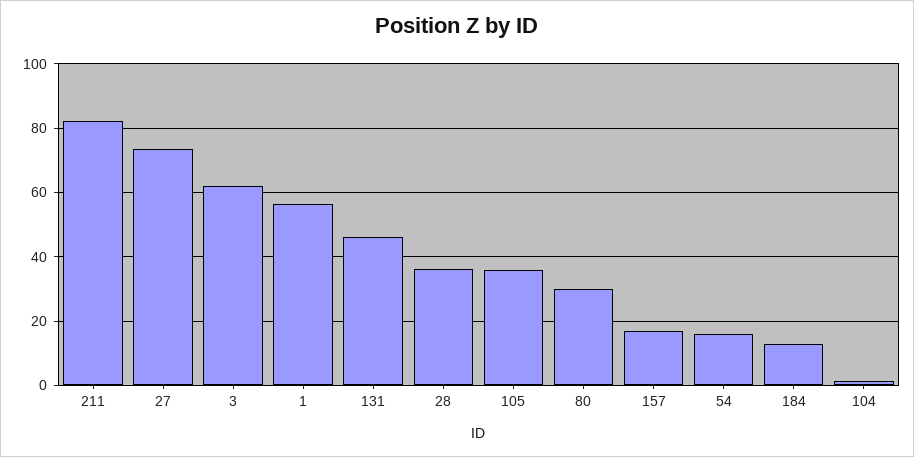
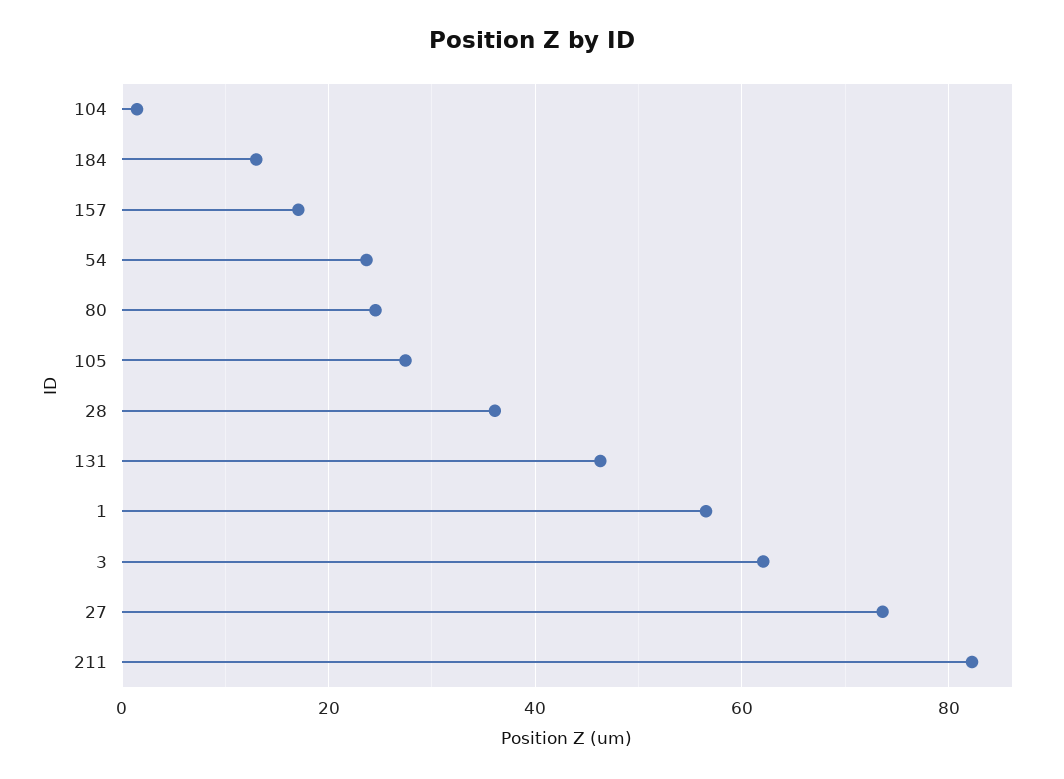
  {
    "211": 82,
    "27": 74,
    "3": 62,
    "1": 56,
    "131": 46,
    "28": 36,
-   "105": 36,
+   "105": 28,
-   "80": 30,
+   "80": 24,
    "157": 18,
-   "54": 16,
+   "54": 24,
    "184": 12,
    "104": 2
  }

